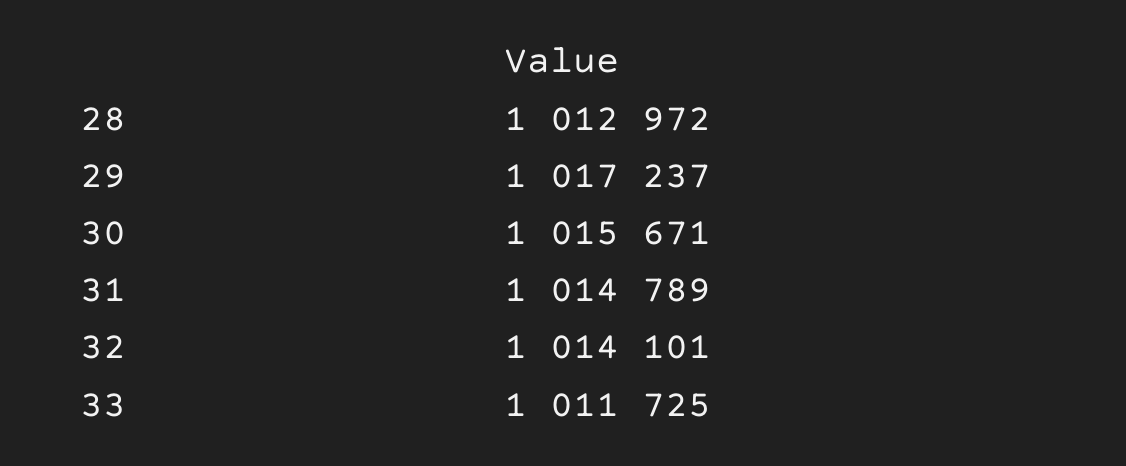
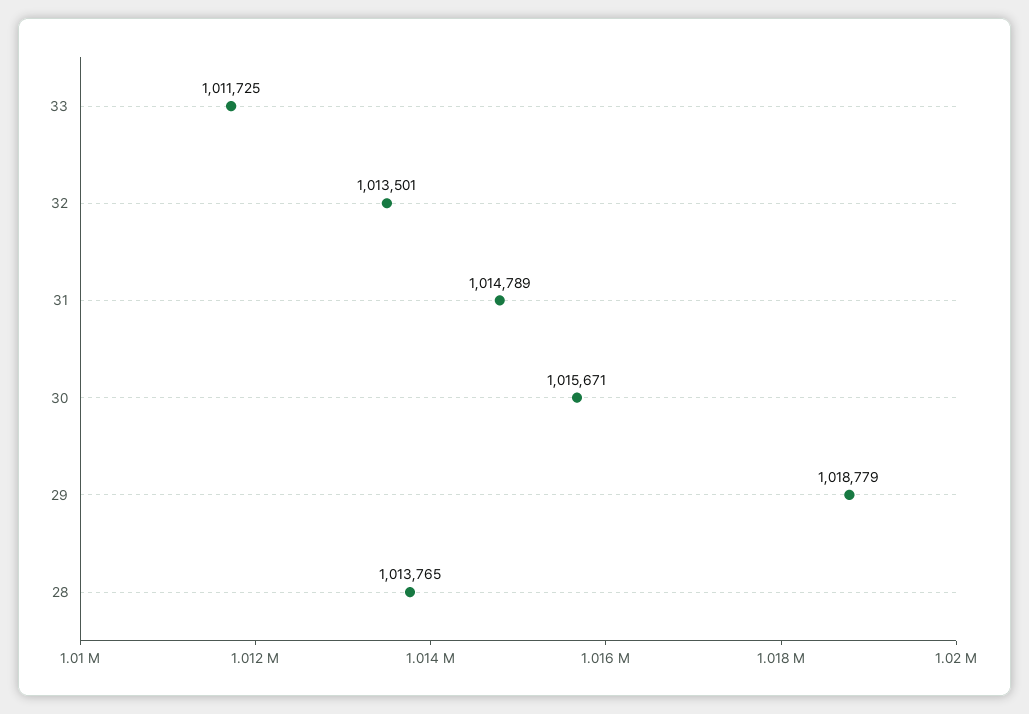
  {
-   "28": 1012972,
+   "28": 1013765,
-   "29": 1017237,
+   "29": 1018779,
    "30": 1015671,
    "31": 1014789,
-   "32": 1014101,
+   "32": 1013501,
    "33": 1011725
  }

